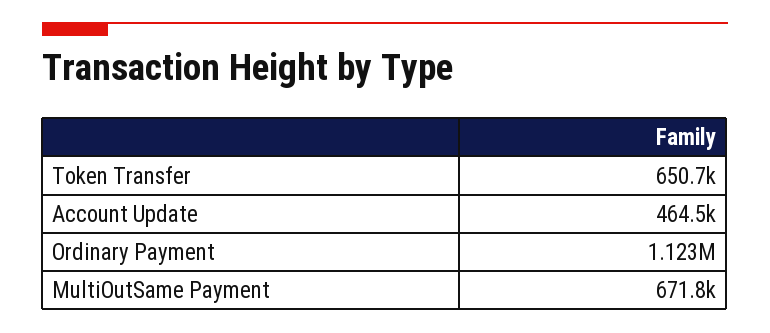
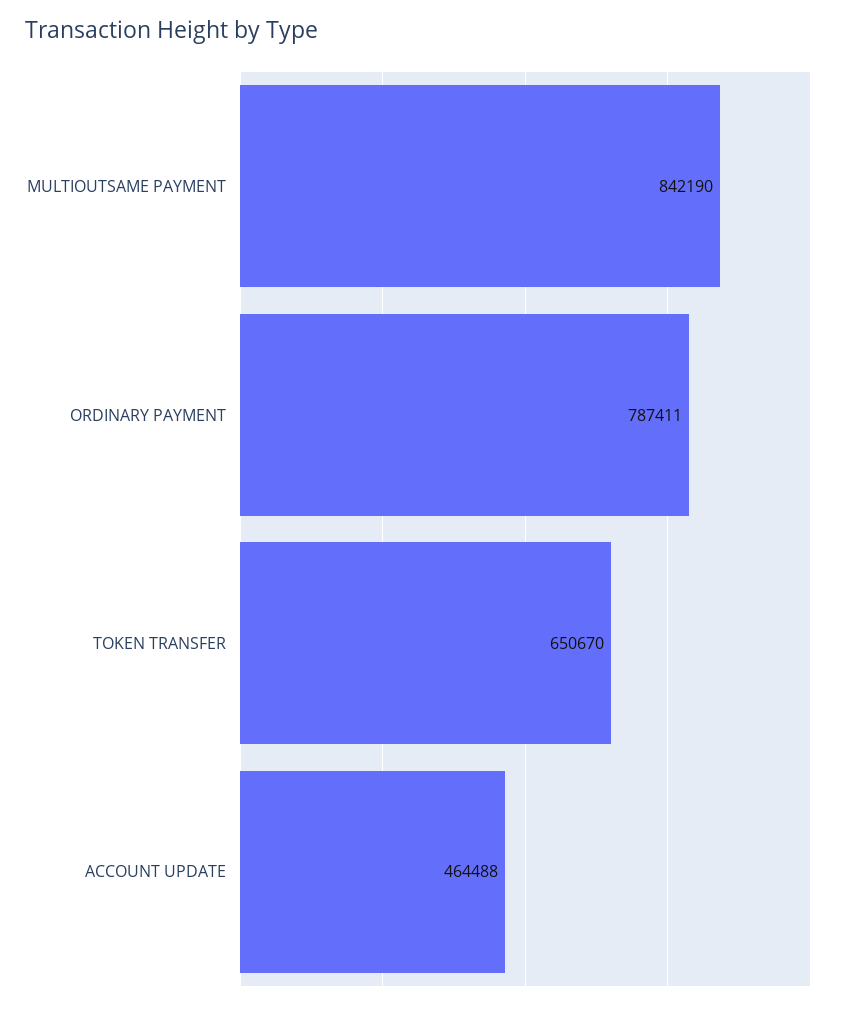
  {
    "Token Transfer": 650670,
    "Account Update": 464488,
-   "Ordinary Payment": 1123000,
+   "Ordinary Payment": 787411,
-   "MultiOutSame Payment": 671800
+   "MultiOutSame Payment": 842190
  }

